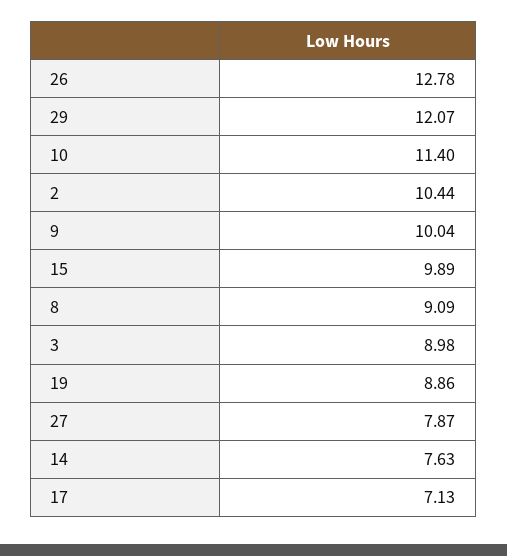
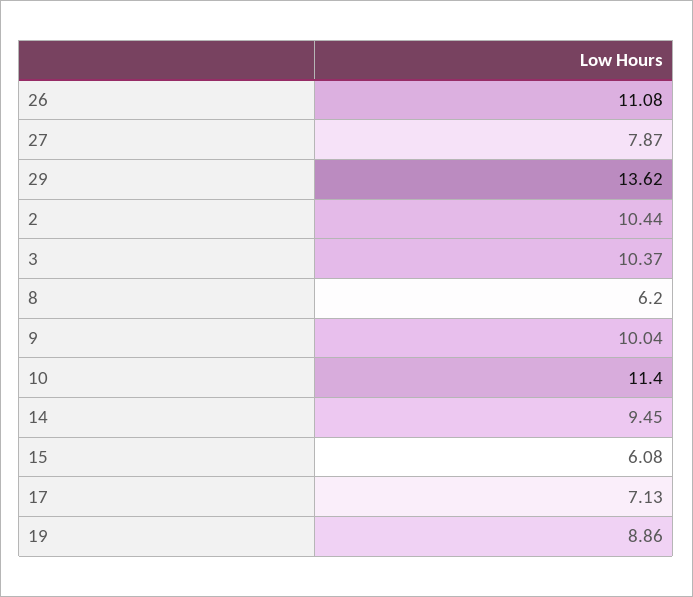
  {
-   "26": 12.78,
+   "26": 11.08,
-   "29": 12.07,
+   "29": 13.62,
    "10": 11.4,
    "2": 10.44,
    "9": 10.04,
-   "15": 9.89,
+   "15": 6.08,
-   "8": 9.09,
+   "8": 6.2,
-   "3": 8.98,
+   "3": 10.37,
    "19": 8.86,
    "27": 7.87,
-   "14": 7.63,
+   "14": 9.45,
    "17": 7.13
  }

